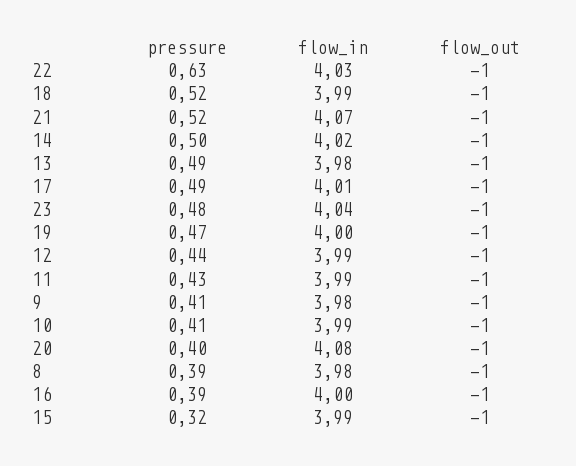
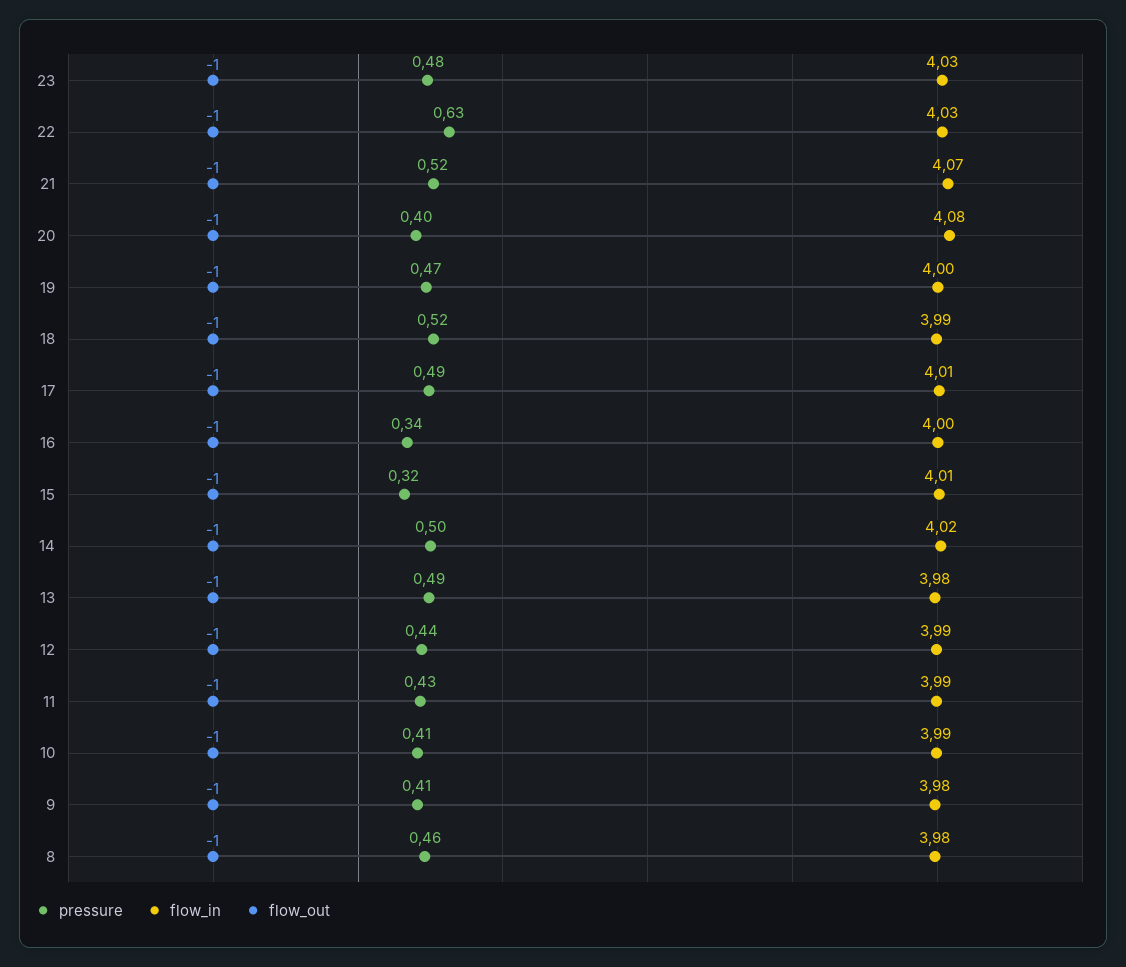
  {
    "pressure": {
      "22": 0.63,
      "18": 0.52,
      "21": 0.52,
      "14": 0.5,
      "13": 0.49,
      "17": 0.49,
      "23": 0.48,
      "19": 0.47,
      "12": 0.44,
      "11": 0.43,
      "9": 0.41,
      "10": 0.41,
      "20": 0.4,
-     "8": 0.39,
+     "8": 0.46,
-     "16": 0.39,
+     "16": 0.34,
      "15": 0.32
    },
    "flow_in": {
      "22": 4.03,
      "18": 3.99,
      "21": 4.07,
      "14": 4.02,
      "13": 3.98,
      "17": 4.01,
-     "23": 4.04,
+     "23": 4.03,
      "19": 4,
      "12": 3.99,
      "11": 3.99,
      "9": 3.98,
      "10": 3.99,
      "20": 4.08,
      "8": 3.98,
      "16": 4,
-     "15": 3.99
+     "15": 4.01
    },
    "flow_out": {
      "22": -1,
      "18": -1,
      "21": -1,
      "14": -1,
      "13": -1,
      "17": -1,
      "23": -1,
      "19": -1,
      "12": -1,
      "11": -1,
      "9": -1,
      "10": -1,
      "20": -1,
      "8": -1,
      "16": -1,
      "15": -1
    }
  }

